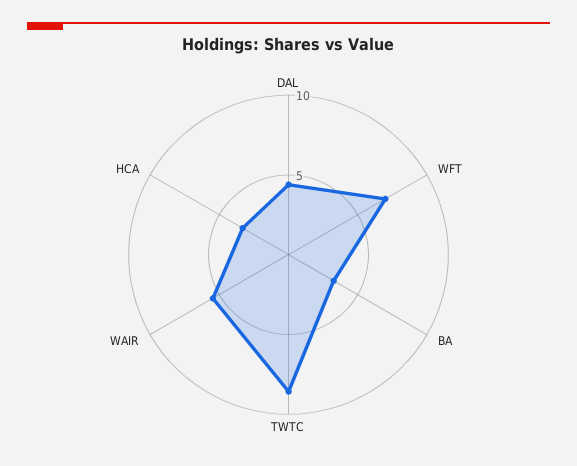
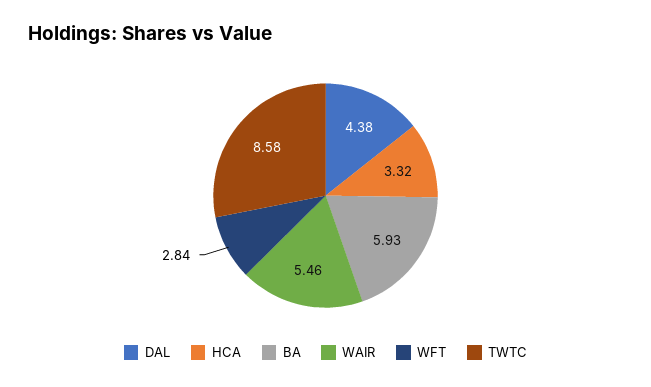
  {
    "DAL": 4.38,
-   "WFT": 7,
+   "WFT": 2.84,
-   "BA": 3,
+   "BA": 5.93,
    "TWTC": 8.58,
    "WAIR": 5.46,
    "HCA": 3.32
  }

